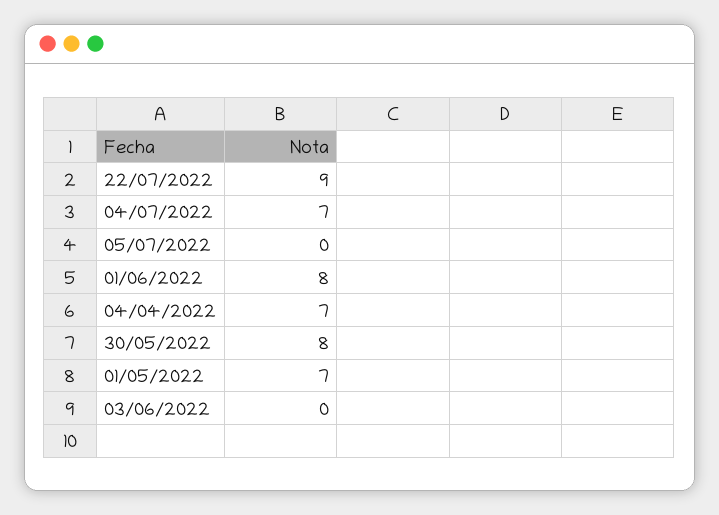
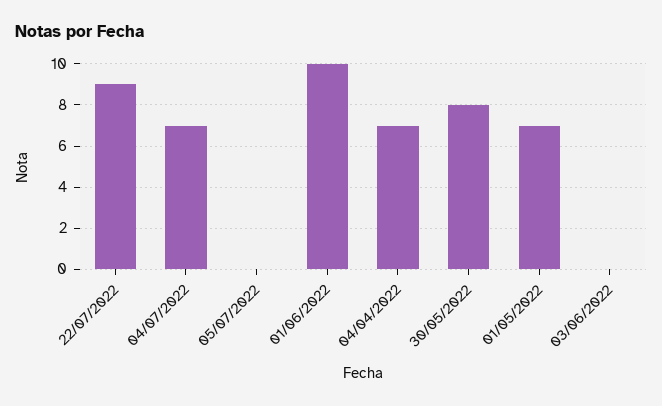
  {
    "22/07/2022": 9,
    "04/07/2022": 7,
    "05/07/2022": 0,
-   "01/06/2022": 8,
+   "01/06/2022": 10,
    "04/04/2022": 7,
    "30/05/2022": 8,
    "01/05/2022": 7,
    "03/06/2022": 0
  }

